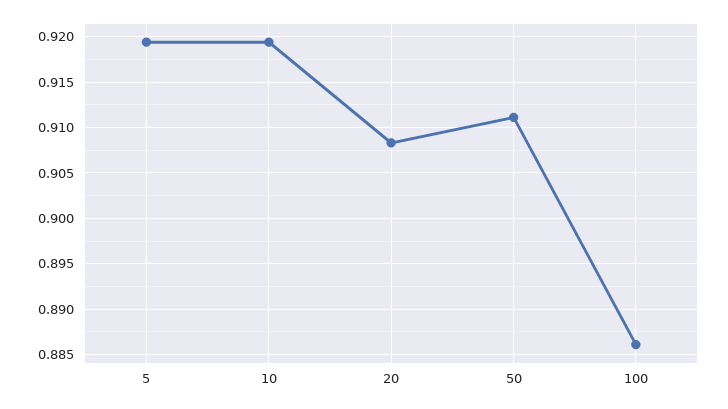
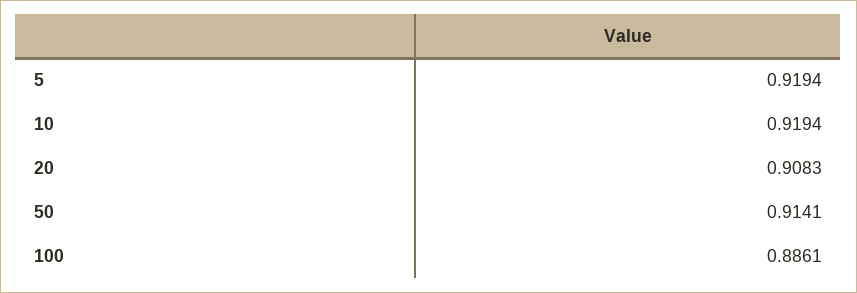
  {
    "5": 0.9194,
    "10": 0.9194,
    "20": 0.9083,
-   "50": 0.911,
+   "50": 0.9141,
    "100": 0.8861
  }

